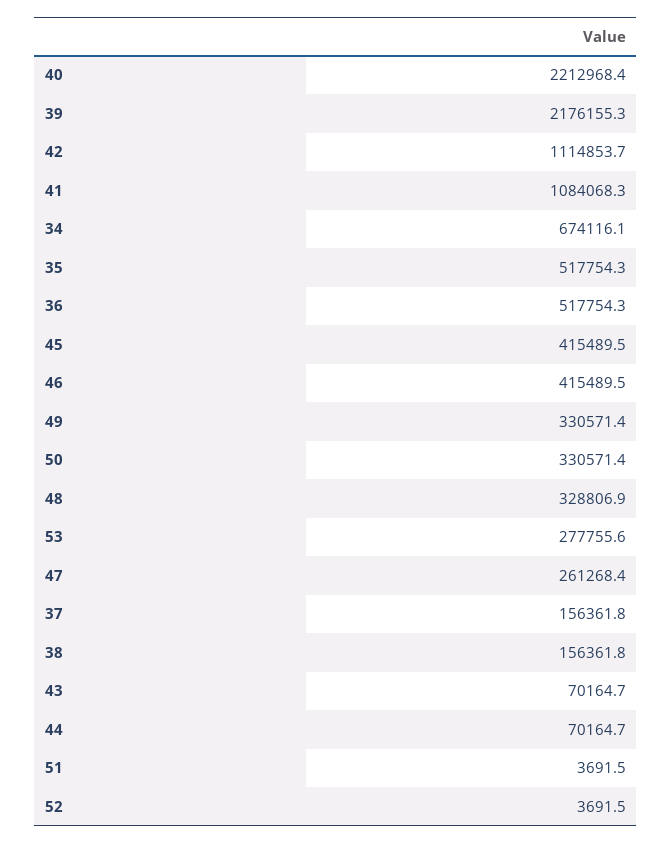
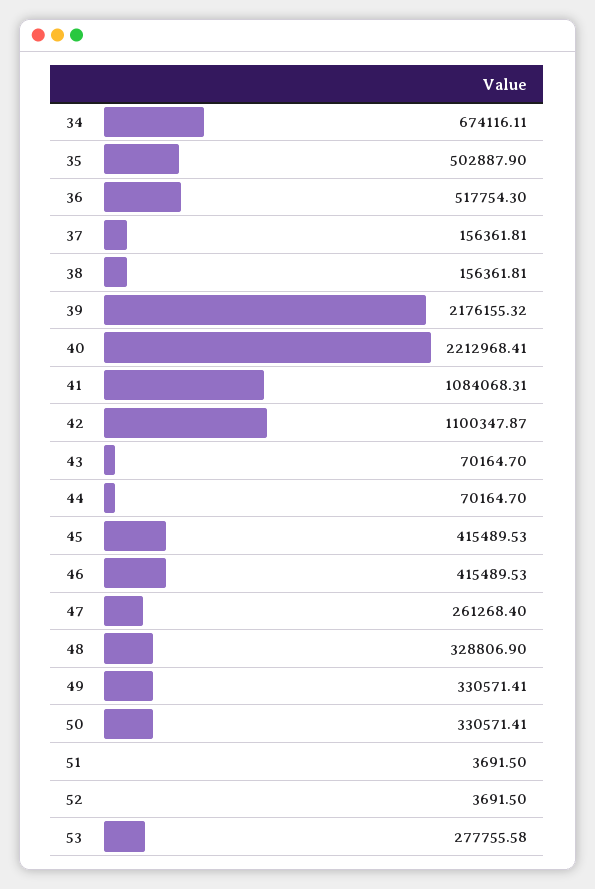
  {
    "40": 2212968.41,
    "39": 2176155.32,
-   "42": 1114853.7,
+   "42": 1100347.87,
    "41": 1084068.31,
    "34": 674116.11,
-   "35": 517754.3,
+   "35": 502887.9,
    "36": 517754.3,
    "45": 415489.53,
    "46": 415489.53,
    "49": 330571.41,
    "50": 330571.41,
    "48": 328806.9,
    "53": 277755.58,
    "47": 261268.4,
    "37": 156361.81,
    "38": 156361.81,
    "43": 70164.7,
    "44": 70164.7,
    "51": 3691.5,
    "52": 3691.5
  }

